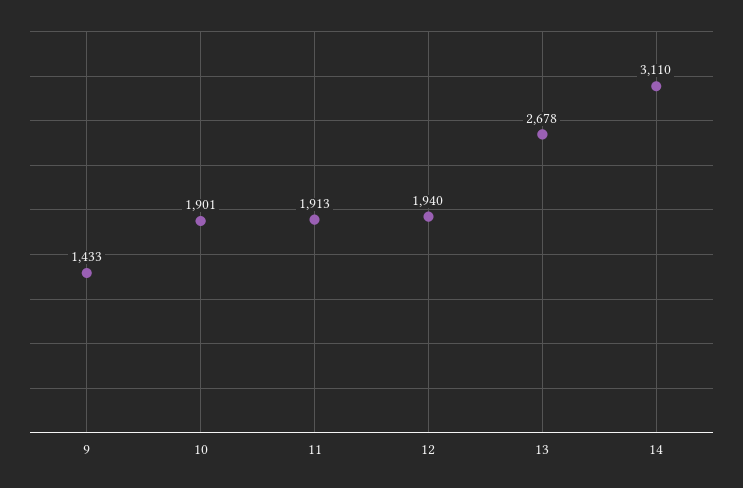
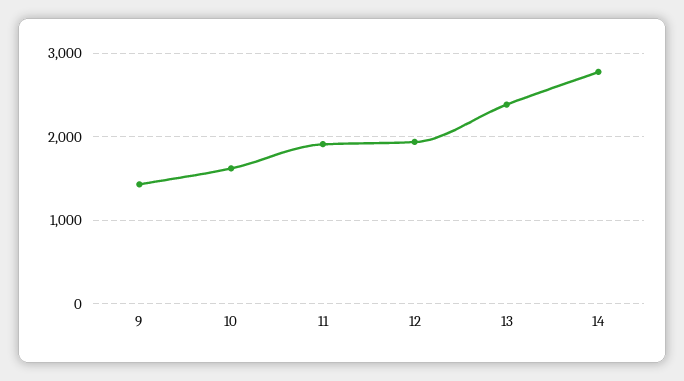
  {
    "9": 1433,
-   "10": 1901,
+   "10": 1600,
    "11": 1913,
    "12": 1940,
-   "13": 2678,
+   "13": 2400,
-   "14": 3110
+   "14": 2800
  }

